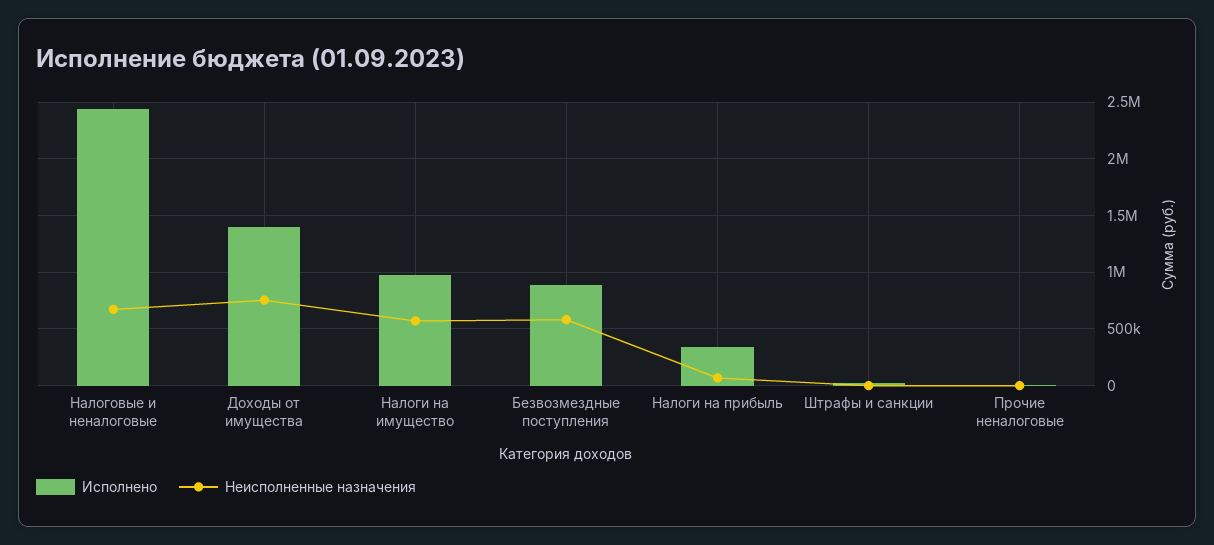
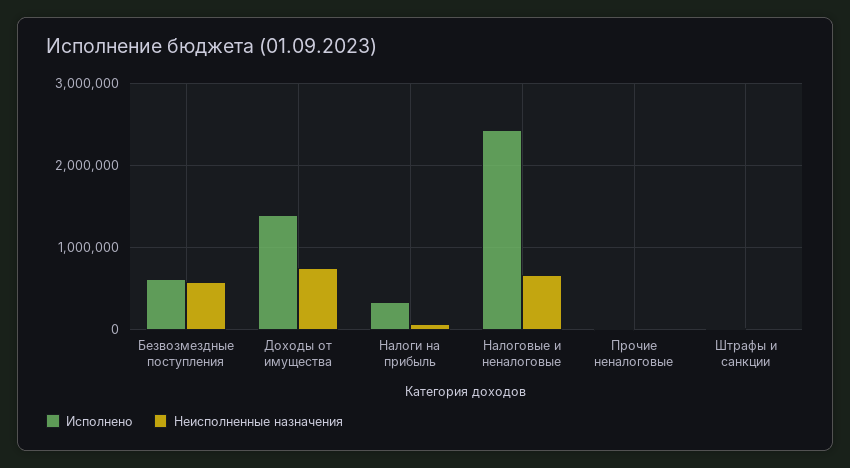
  {
    "Исполнено": {
      "Налоговые и неналоговые": 2400000,
      "Доходы от имущества": 1400000,
-     "Налоги на имущество": 1000000,
-     "Безвозмездные поступления": 900000,
+     "Безвозмездные поступления": 600000,
      "Налоги на прибыль": 300000,
      "Штрафы и санкции": 0,
      "Прочие неналоговые": 0
    },
    "Неисполненные назначения": {
      "Налоговые и неналоговые": 700000,
      "Доходы от имущества": 800000,
-     "Налоги на имущество": 600000,
      "Безвозмездные поступления": 600000,
      "Налоги на прибыль": 100000,
      "Штрафы и санкции": 0,
      "Прочие неналоговые": 0
    }
  }

